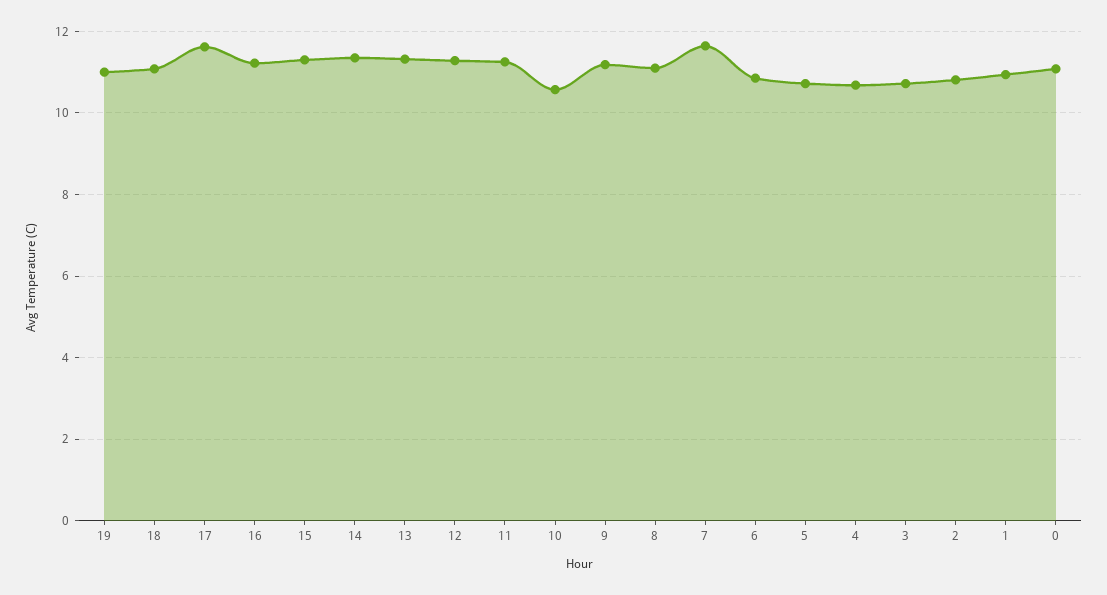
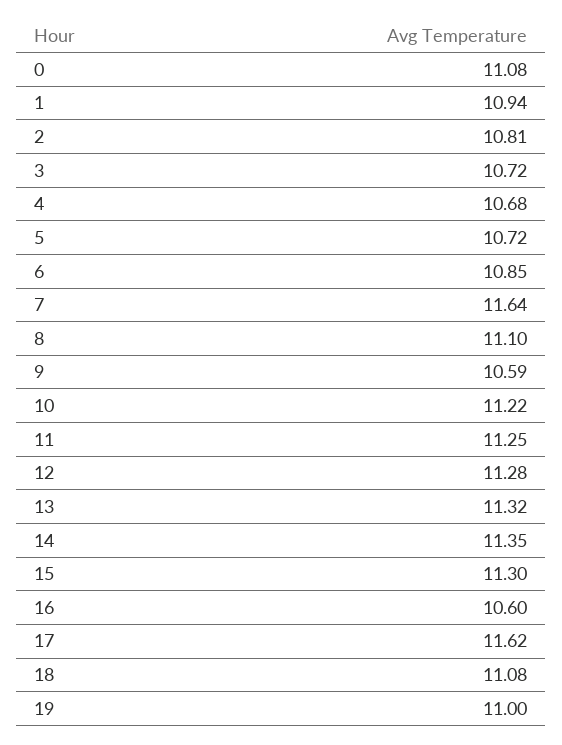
  {
    "19": 11,
    "18": 11.08,
    "17": 11.62,
-   "16": 11.2,
+   "16": 10.6,
    "15": 11.3,
    "14": 11.35,
    "13": 11.32,
    "12": 11.28,
    "11": 11.25,
-   "10": 10.6,
+   "10": 11.22,
-   "9": 11.2,
+   "9": 10.59,
    "8": 11.1,
    "7": 11.64,
    "6": 10.85,
    "5": 10.72,
    "4": 10.68,
    "3": 10.72,
    "2": 10.81,
    "1": 10.94,
    "0": 11.08
  }

